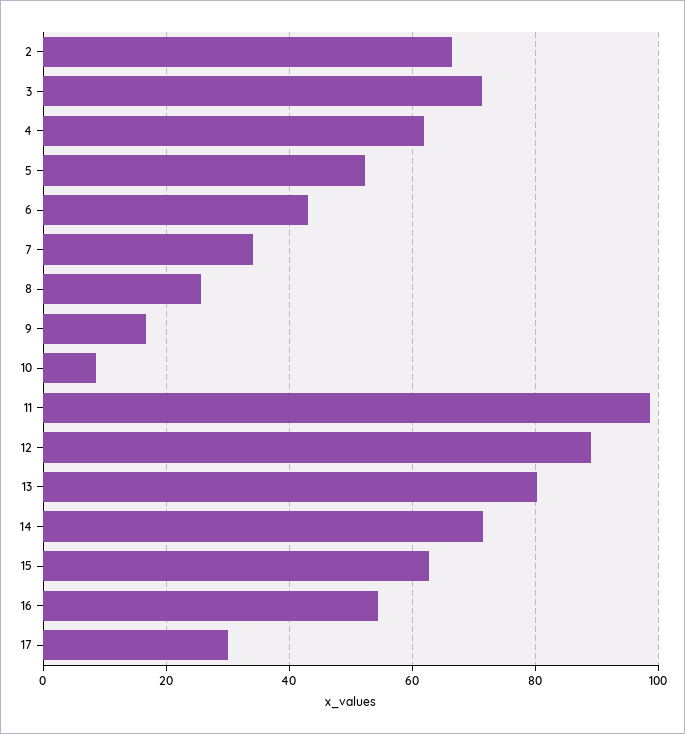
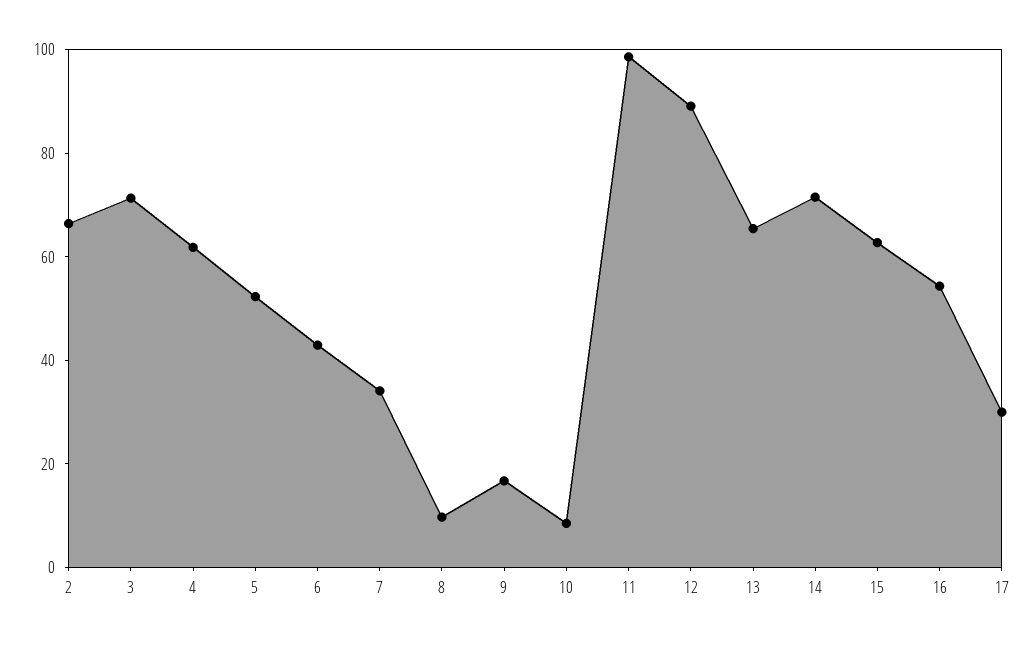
  {
    "2": 66,
    "3": 72,
    "4": 62,
    "5": 52,
    "6": 42,
    "7": 34,
-   "8": 26,
+   "8": 10,
    "9": 16,
    "10": 8,
    "11": 98,
    "12": 90,
-   "13": 80,
+   "13": 65,
    "14": 72,
    "15": 62,
    "16": 54,
    "17": 30
  }

